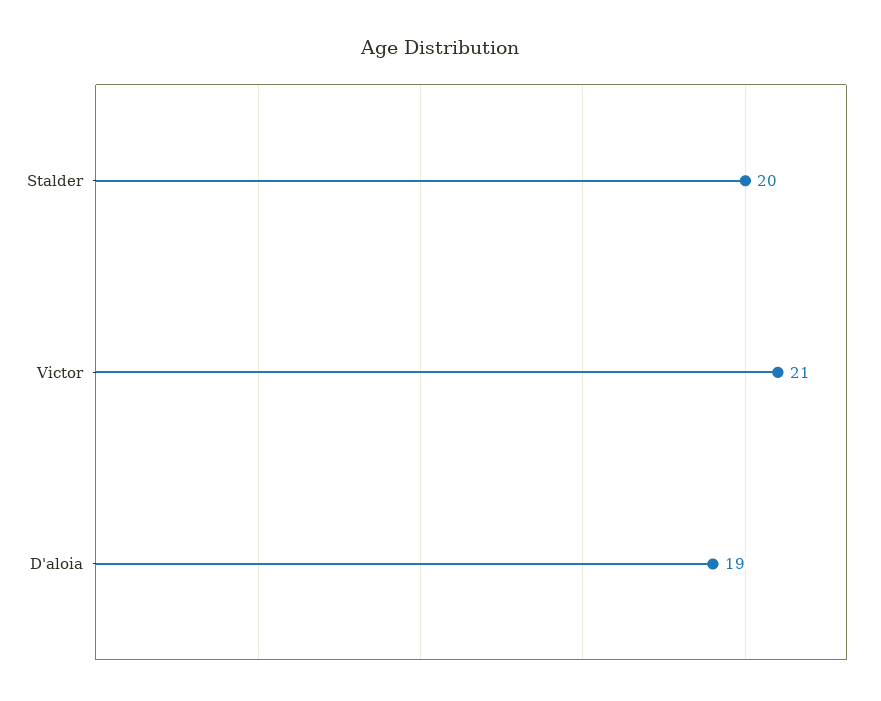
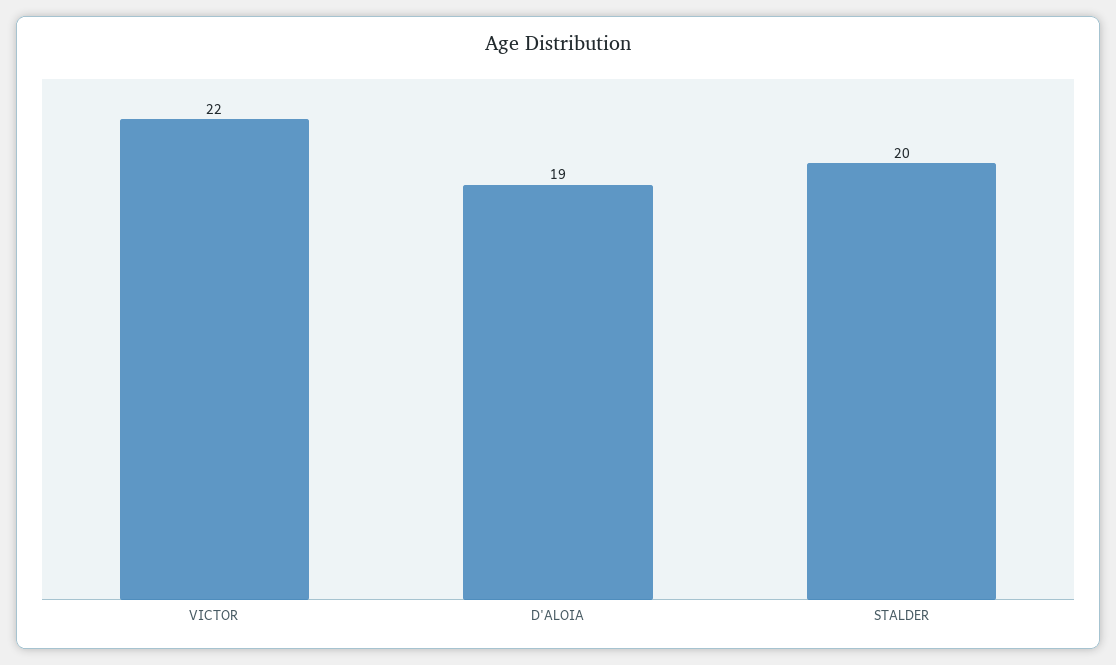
  {
    "Stalder": 20,
-   "Victor": 21,
+   "Victor": 22,
    "D'aloia": 19
  }

